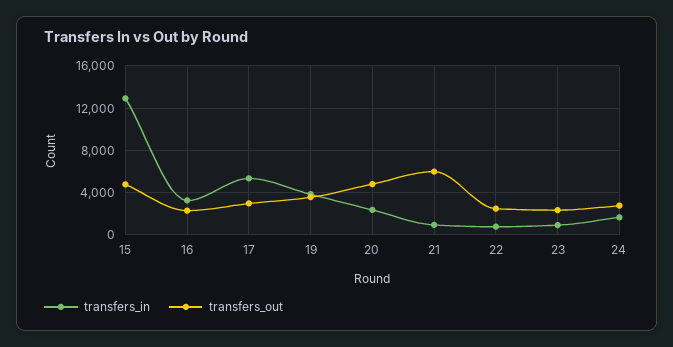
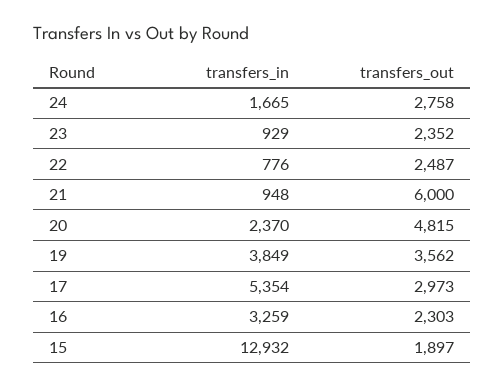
  {
    "transfers_in": {
      "15": 12932,
      "16": 3259,
      "17": 5354,
      "19": 3849,
      "20": 2370,
      "21": 948,
      "22": 776,
      "23": 929,
      "24": 1665
    },
    "transfers_out": {
-     "15": 5000,
+     "15": 1897,
      "16": 2303,
      "17": 2973,
      "19": 3562,
      "20": 4815,
      "21": 6000,
      "22": 2487,
      "23": 2352,
      "24": 2758
    }
  }

